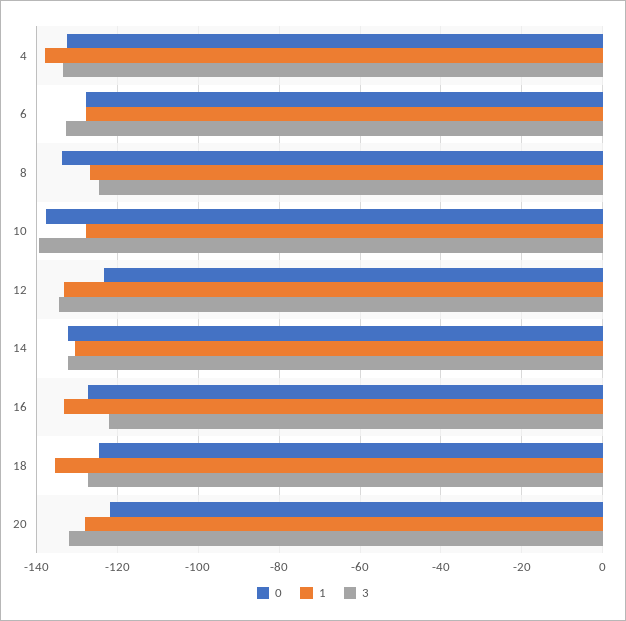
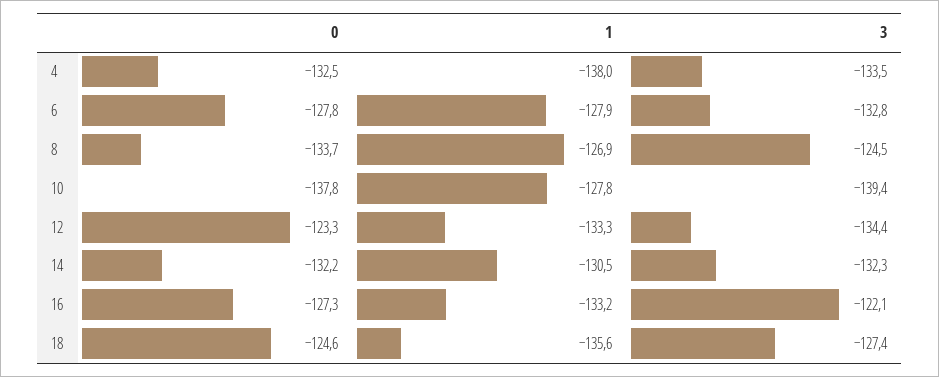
  {
    "0": {
      "4": -132.5,
      "6": -127.8,
      "8": -133.7,
      "10": -137.8,
      "12": -123.3,
      "14": -132.2,
      "16": -127.3,
-     "18": -124.6,
+     "18": -124.6
-     "20": -122
    },
    "1": {
      "4": -138,
      "6": -127.9,
      "8": -126.9,
      "10": -127.8,
      "12": -133.3,
      "14": -130.5,
      "16": -133.2,
-     "18": -135.6,
+     "18": -135.6
-     "20": -128
    },
    "3": {
      "4": -133.5,
      "6": -132.8,
      "8": -124.5,
      "10": -139.4,
      "12": -134.4,
      "14": -132.3,
      "16": -122.1,
-     "18": -127.4,
+     "18": -127.4
-     "20": -132
    }
  }

